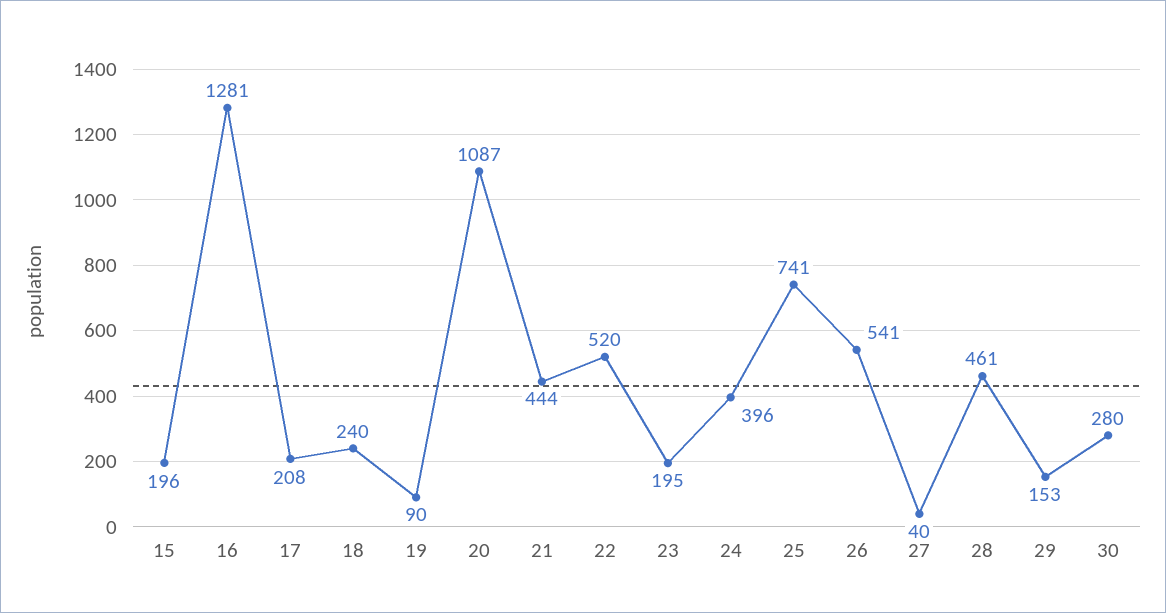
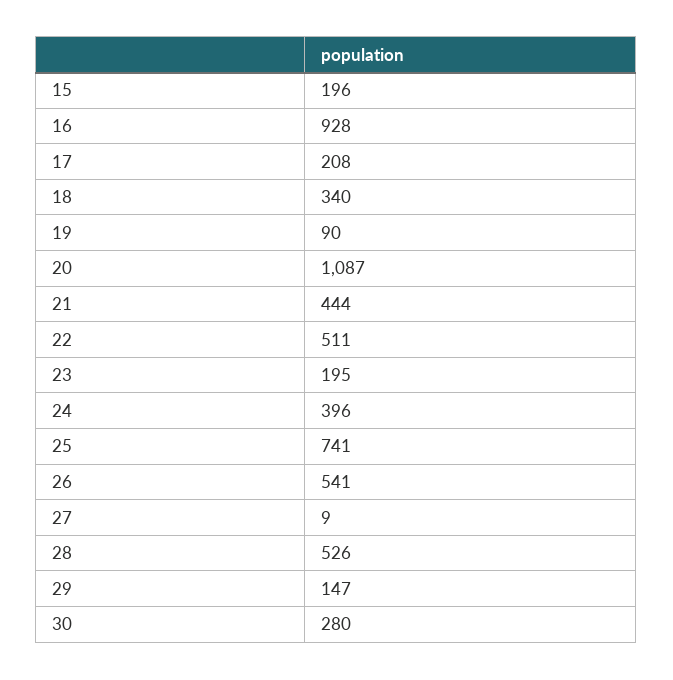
  {
    "15": 196,
-   "16": 1281,
+   "16": 928,
    "17": 208,
-   "18": 240,
+   "18": 340,
    "19": 90,
    "20": 1087,
    "21": 444,
-   "22": 520,
+   "22": 511,
    "23": 195,
    "24": 396,
    "25": 741,
    "26": 541,
-   "27": 40,
+   "27": 9,
-   "28": 461,
+   "28": 526,
-   "29": 153,
+   "29": 147,
    "30": 280
  }

